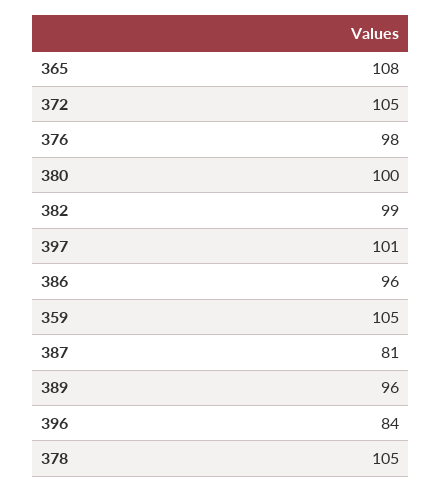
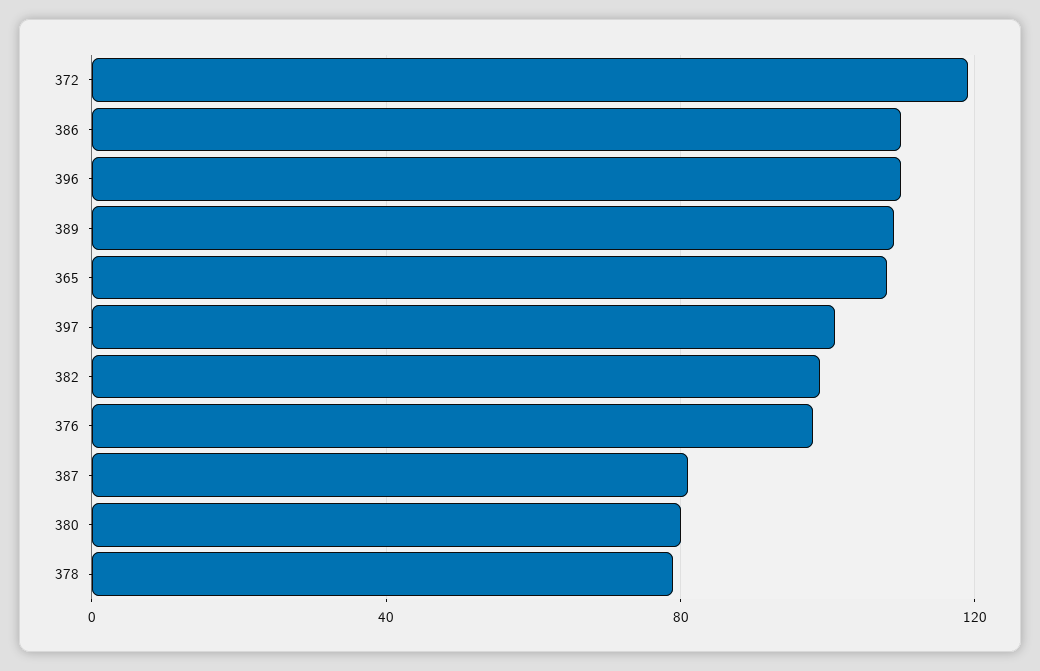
  {
    "365": 108,
-   "372": 105,
+   "372": 120,
    "376": 98,
-   "380": 100,
+   "380": 80,
    "382": 99,
    "397": 101,
-   "386": 96,
+   "386": 110,
-   "359": 105,
    "387": 81,
-   "389": 96,
+   "389": 110,
-   "396": 84,
+   "396": 110,
-   "378": 105
+   "378": 80
  }

